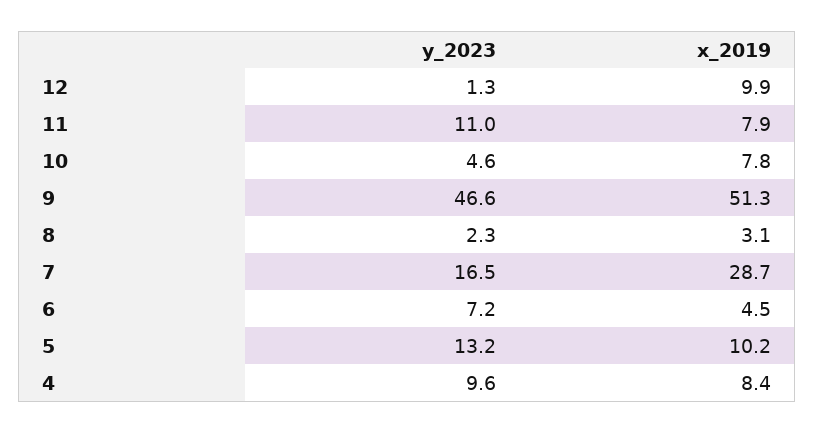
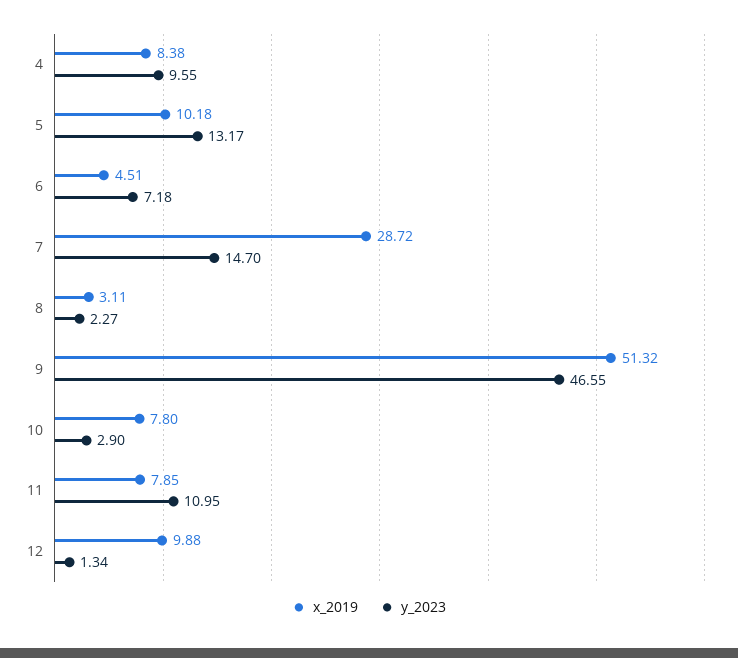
  {
    "y_2023": {
      "12": 1.34,
      "11": 10.95,
-     "10": 4.6,
+     "10": 2.9,
      "9": 46.55,
      "8": 2.27,
-     "7": 16.5,
+     "7": 14.7,
      "6": 7.18,
      "5": 13.17,
      "4": 9.55
    },
    "x_2019": {
      "12": 9.88,
      "11": 7.85,
      "10": 7.8,
      "9": 51.32,
      "8": 3.11,
      "7": 28.72,
      "6": 4.51,
      "5": 10.18,
      "4": 8.38
    }
  }

